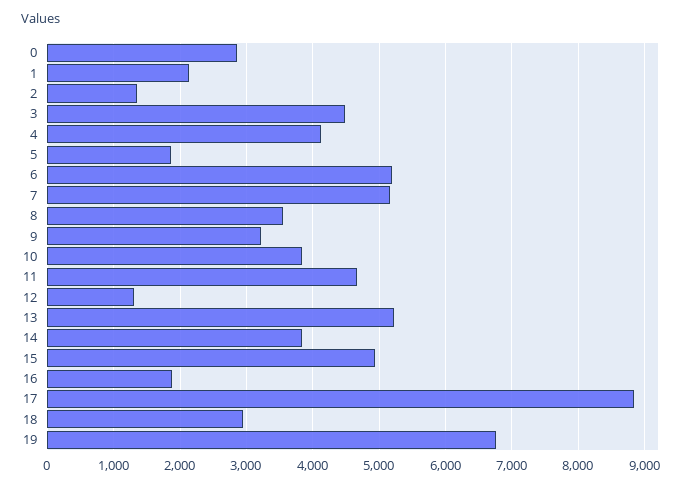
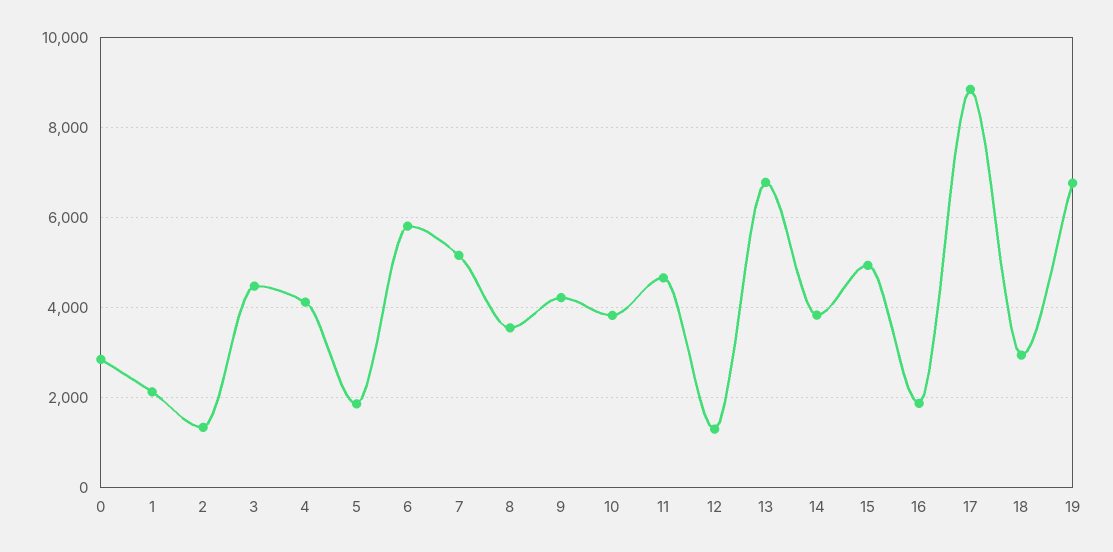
  {
    "0": 2900,
    "1": 2100,
    "2": 1300,
    "3": 4500,
    "4": 4100,
    "5": 1900,
-   "6": 5200,
+   "6": 5800,
    "7": 5200,
    "8": 3600,
-   "9": 3200,
+   "9": 4200,
    "10": 3800,
    "11": 4700,
    "12": 1300,
-   "13": 5200,
+   "13": 6800,
    "14": 3800,
    "15": 4900,
    "16": 1900,
    "17": 8800,
    "18": 2900,
    "19": 6800
  }

